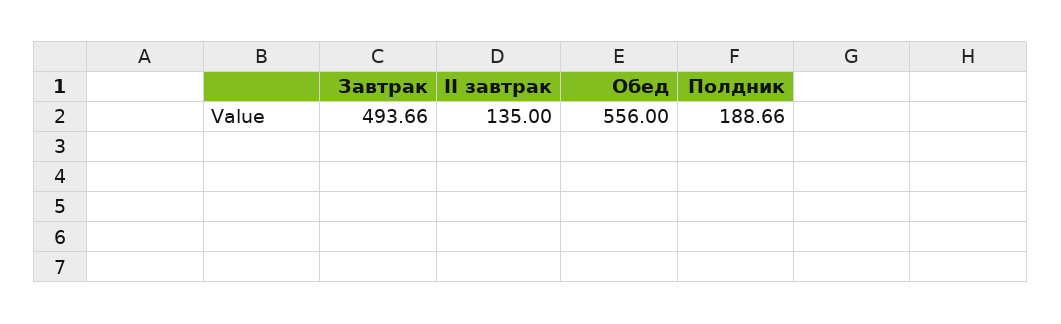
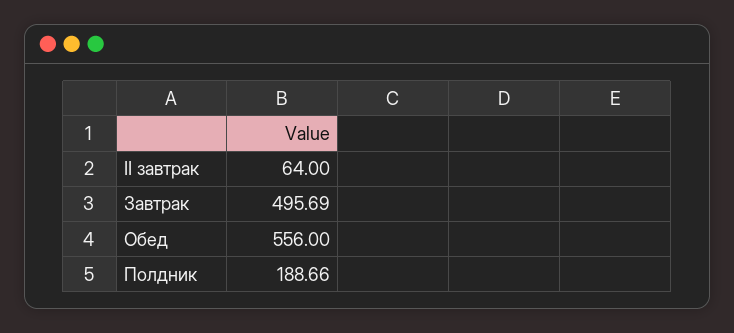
  {
-   "Завтрак": 493.66,
+   "Завтрак": 495.69,
-   "II завтрак": 135,
+   "II завтрак": 64,
    "Обед": 556,
    "Полдник": 188.66
  }

